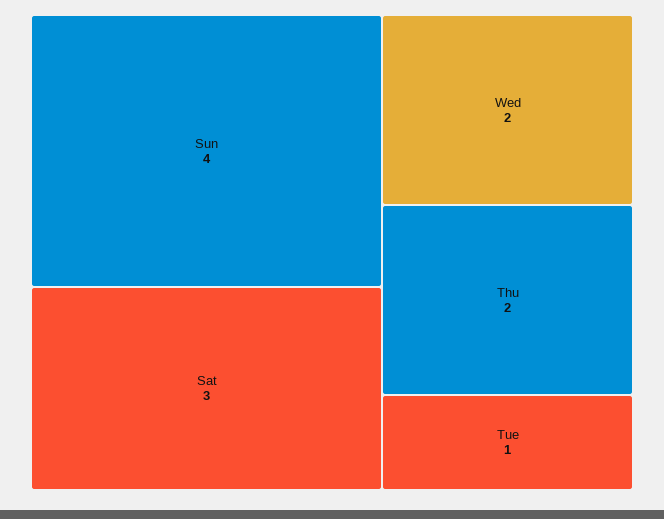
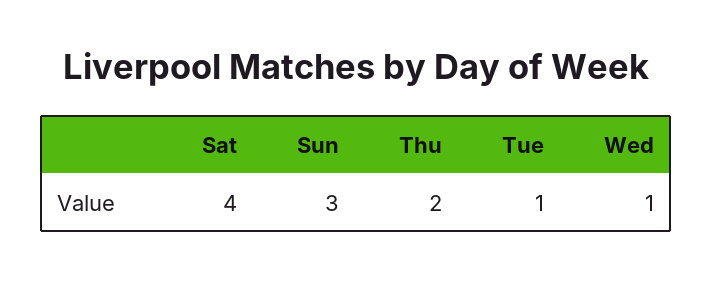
  {
-   "Sun": 4,
+   "Sun": 3,
-   "Sat": 3,
+   "Sat": 4,
-   "Wed": 2,
+   "Wed": 1,
    "Thu": 2,
    "Tue": 1
  }

